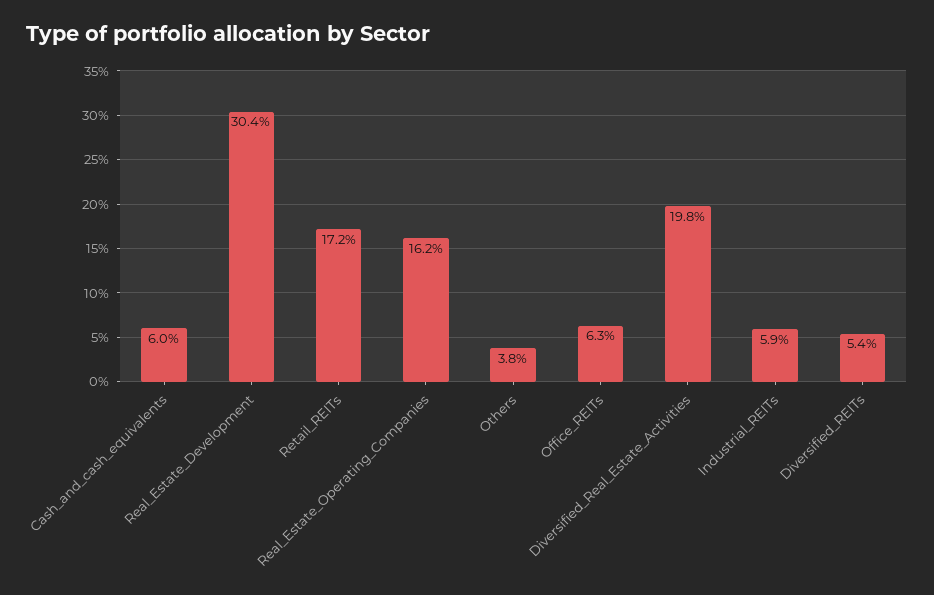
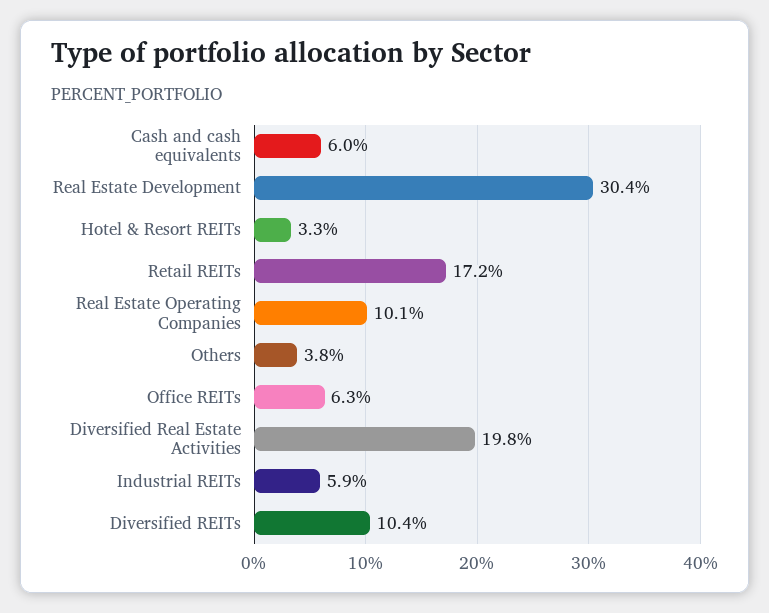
  {
    "Cash_and_cash_equivalents": 6,
    "Real_Estate_Development": 30.4,
    "Retail_REITs": 17.2,
-   "Real_Estate_Operating_Companies": 16.2,
+   "Real_Estate_Operating_Companies": 10.1,
    "Others": 3.8,
    "Office_REITs": 6.3,
    "Diversified_Real_Estate_Activities": 19.8,
    "Industrial_REITs": 5.9,
-   "Diversified_REITs": 5.4
+   "Diversified_REITs": 10.4,
+   "Hotel & Resort REITs": 3.3
  }

